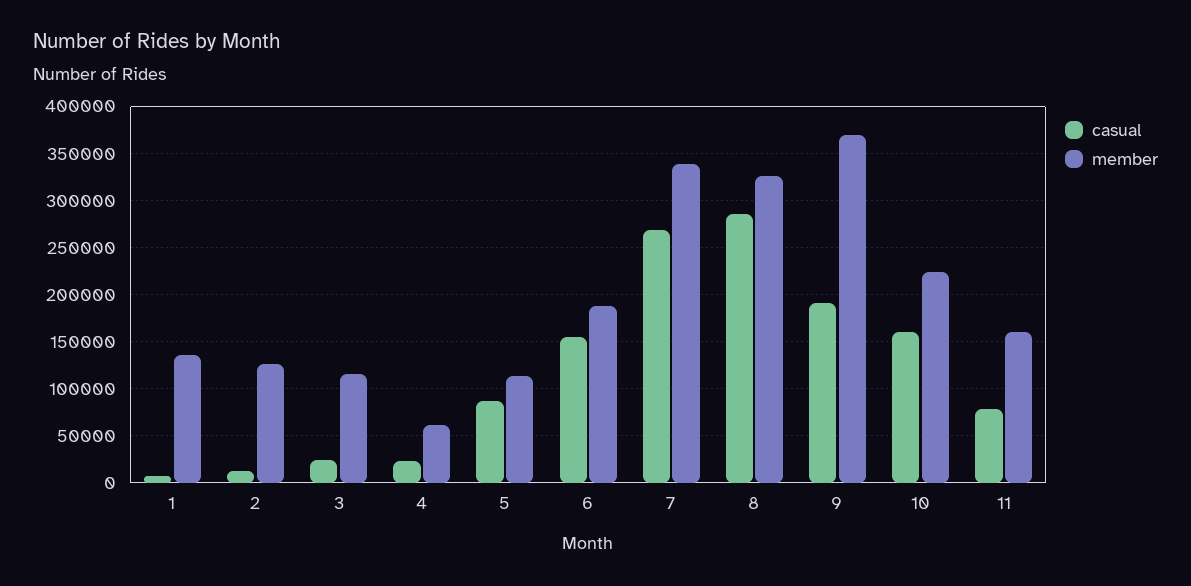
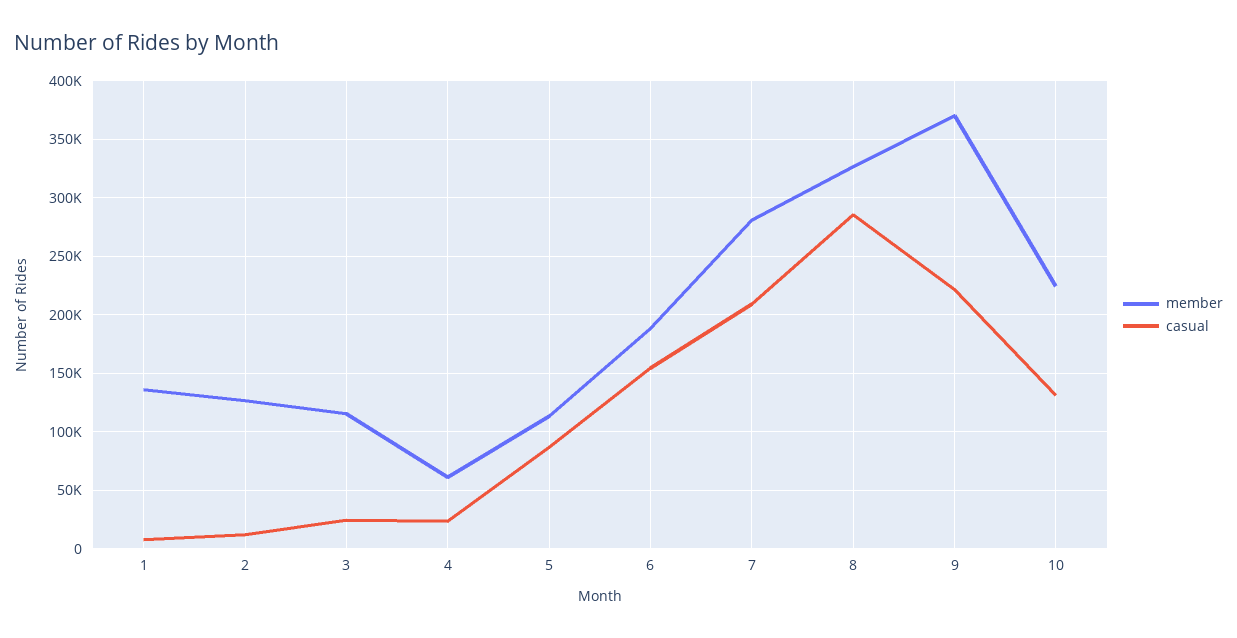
  {
    "casual": {
      "1": 10000,
      "2": 10000,
      "3": 20000,
      "4": 20000,
      "5": 90000,
      "6": 150000,
-     "7": 270000,
+     "7": 210000,
      "8": 290000,
-     "9": 190000,
+     "9": 220000,
-     "10": 160000,
+     "10": 130000
-     "11": 80000
    },
    "member": {
      "1": 140000,
      "2": 130000,
      "3": 120000,
      "4": 60000,
      "5": 110000,
      "6": 190000,
-     "7": 340000,
+     "7": 280000,
      "8": 330000,
      "9": 370000,
-     "10": 220000,
+     "10": 220000
-     "11": 160000
    }
  }

